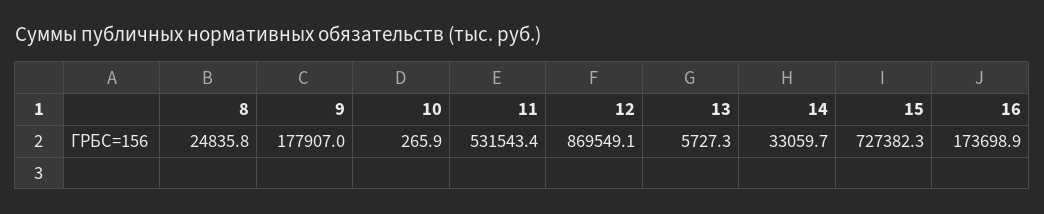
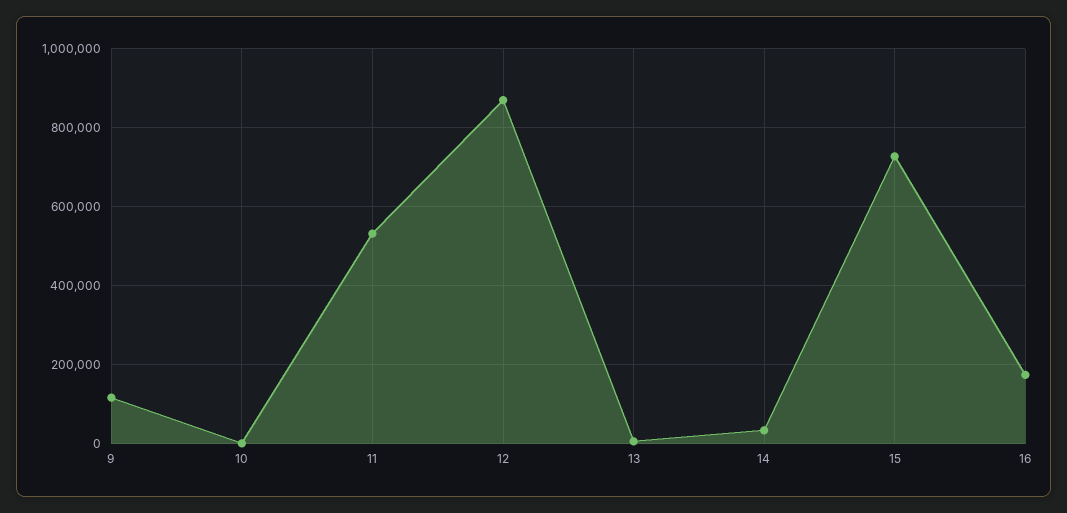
  {
-   "8": 24835.8,
-   "9": 177907,
+   "9": 120000,
    "10": 265.9,
    "11": 531543.4,
    "12": 869549.1,
    "13": 5727.3,
    "14": 33059.7,
    "15": 727382.3,
    "16": 173698.9
  }

